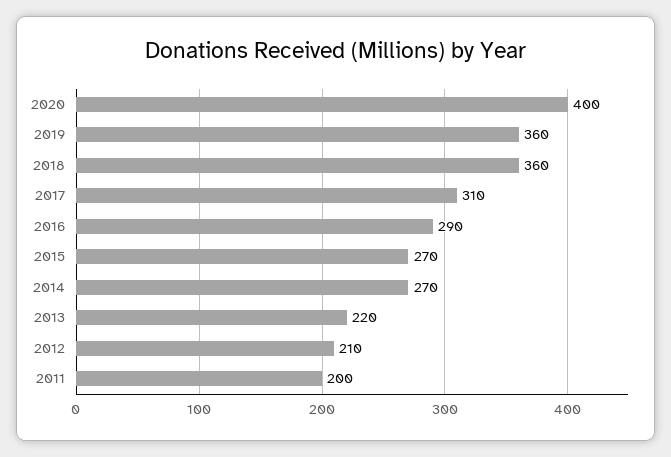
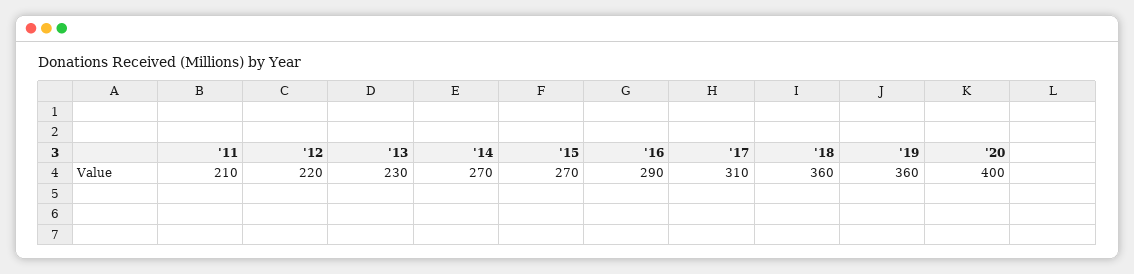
  {
    "2020": 400,
    "2019": 360,
    "2018": 360,
    "2017": 310,
    "2016": 290,
    "2015": 270,
    "2014": 270,
-   "2013": 220,
+   "2013": 230,
-   "2012": 210,
+   "2012": 220,
-   "2011": 200
+   "2011": 210
  }

